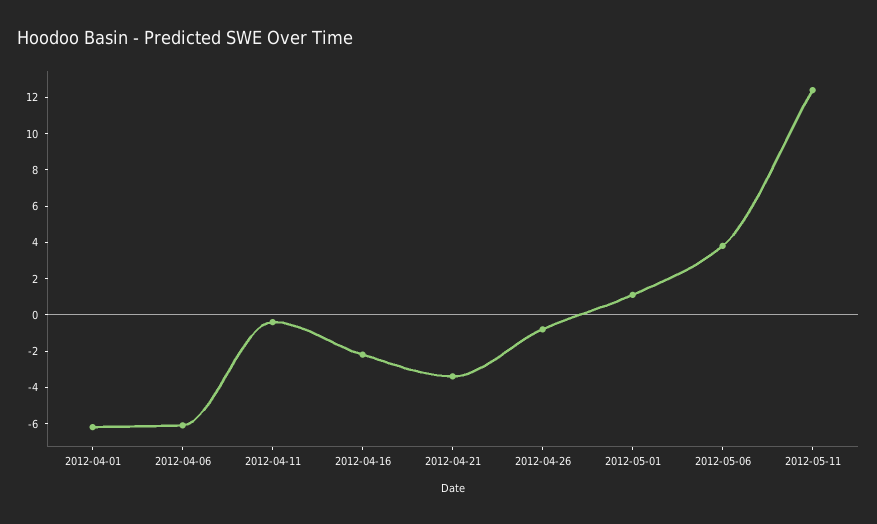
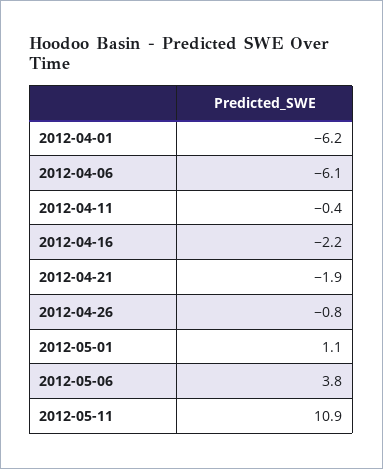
  {
    "2012-04-01": -6.2,
    "2012-04-06": -6.1,
    "2012-04-11": -0.4,
    "2012-04-16": -2.2,
-   "2012-04-21": -3.5,
+   "2012-04-21": -1.9,
    "2012-04-26": -0.8,
    "2012-05-01": 1.1,
    "2012-05-06": 3.8,
-   "2012-05-11": 12.5
+   "2012-05-11": 10.9
  }

